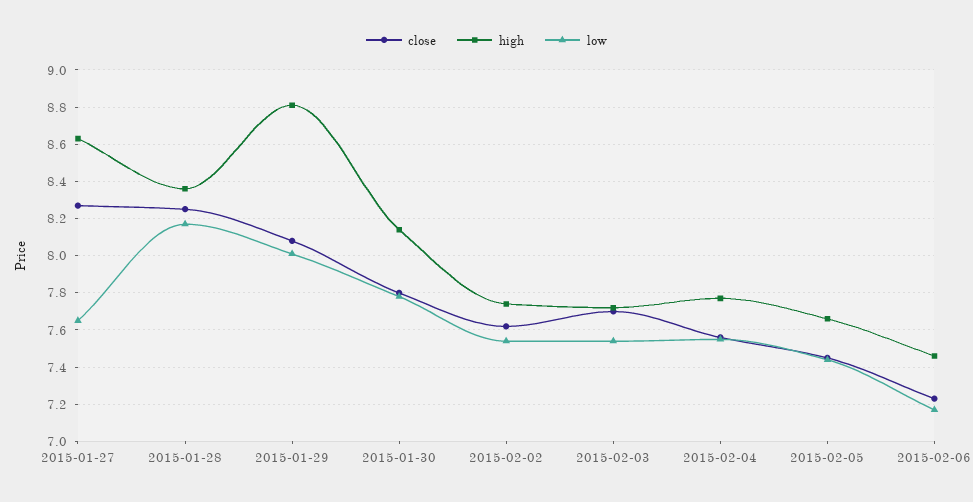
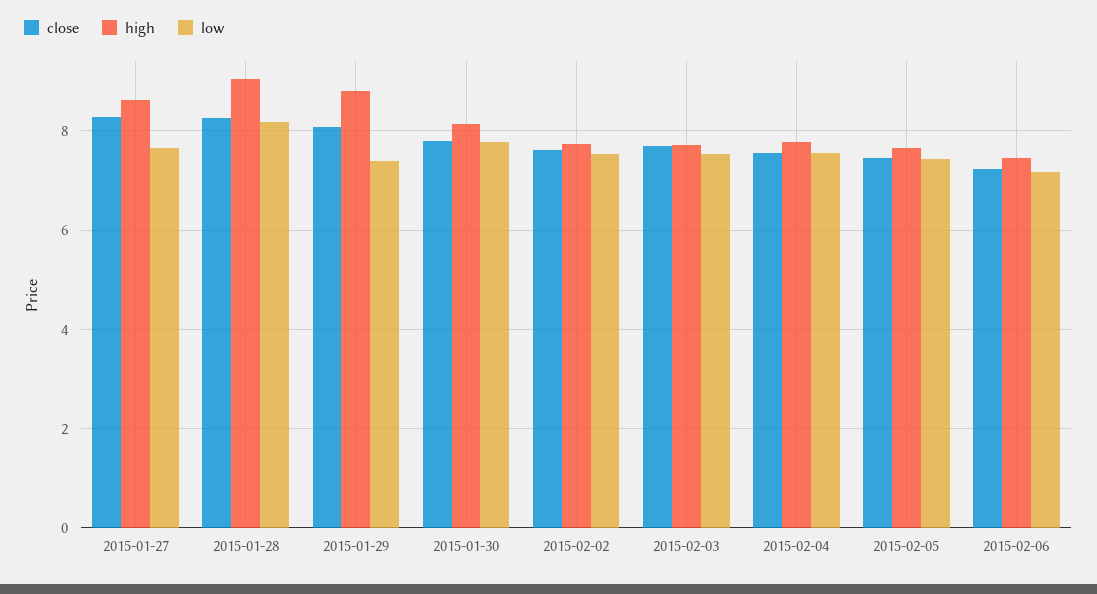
  {
    "close": {
      "2015-01-27": 8.25,
      "2015-01-28": 8.25,
      "2015-01-29": 8.1,
      "2015-01-30": 7.8,
      "2015-02-02": 7.6,
      "2015-02-03": 7.7,
      "2015-02-04": 7.55,
      "2015-02-05": 7.45,
      "2015-02-06": 7.25
    },
    "high": {
      "2015-01-27": 8.65,
-     "2015-01-28": 8.35,
+     "2015-01-28": 9,
      "2015-01-29": 8.8,
      "2015-01-30": 8.15,
      "2015-02-02": 7.75,
      "2015-02-03": 7.7,
      "2015-02-04": 7.75,
      "2015-02-05": 7.65,
      "2015-02-06": 7.45
    },
    "low": {
      "2015-01-27": 7.65,
      "2015-01-28": 8.15,
-     "2015-01-29": 8,
+     "2015-01-29": 7.4,
      "2015-01-30": 7.8,
      "2015-02-02": 7.55,
      "2015-02-03": 7.55,
      "2015-02-04": 7.55,
      "2015-02-05": 7.45,
      "2015-02-06": 7.15
    }
  }

